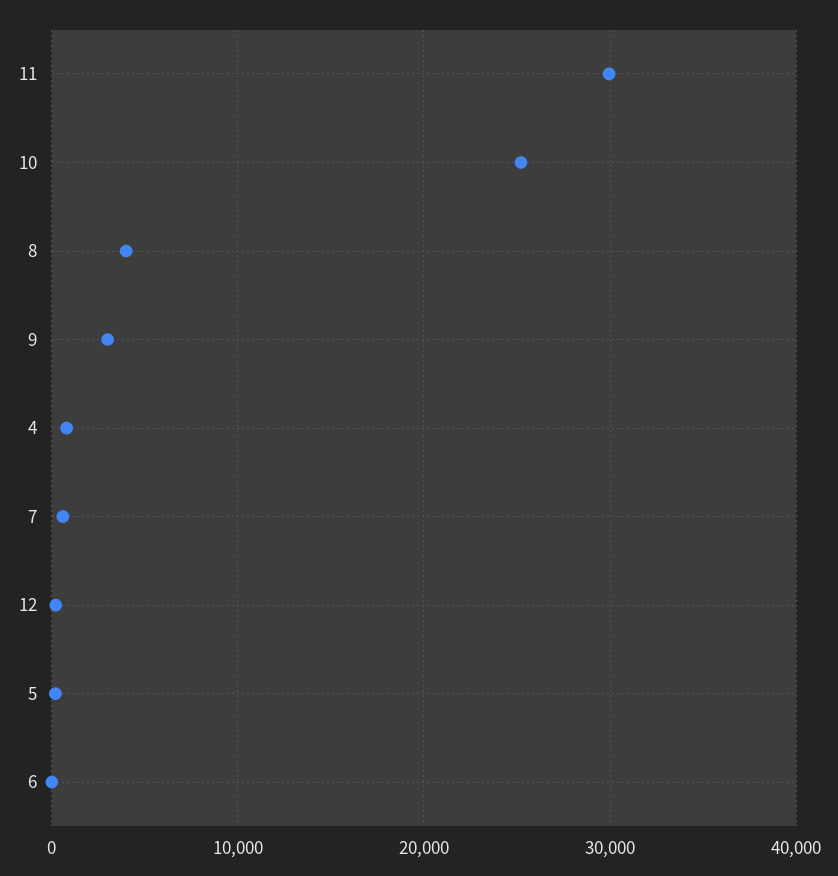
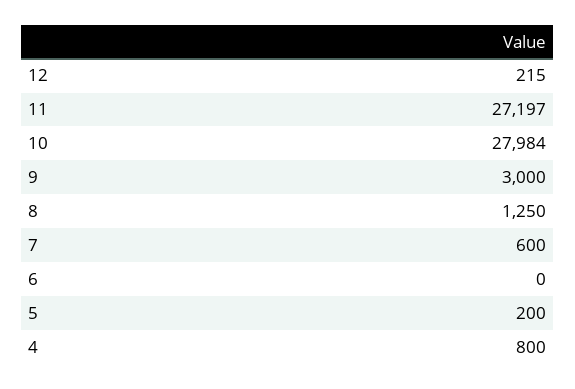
  {
-   "11": 30000,
+   "11": 27197,
-   "10": 25000,
+   "10": 27984,
-   "8": 4000,
+   "8": 1250,
    "9": 3000,
    "4": 800,
    "7": 600,
    "12": 215,
    "5": 200,
    "6": 0
  }

